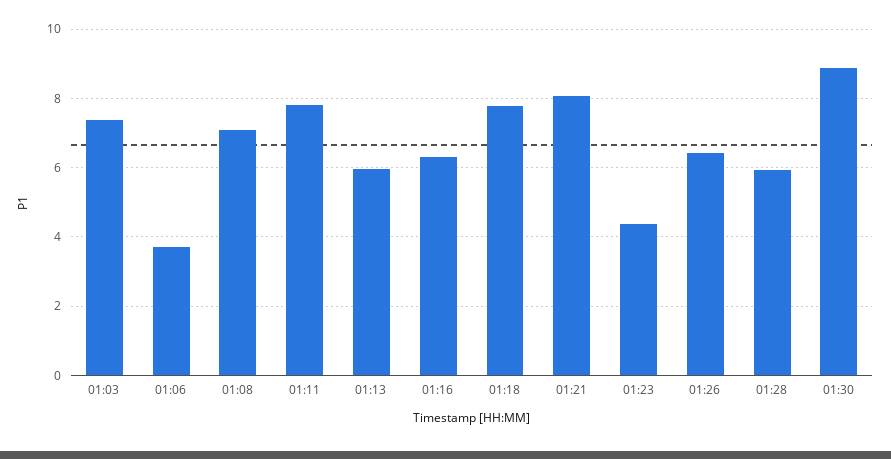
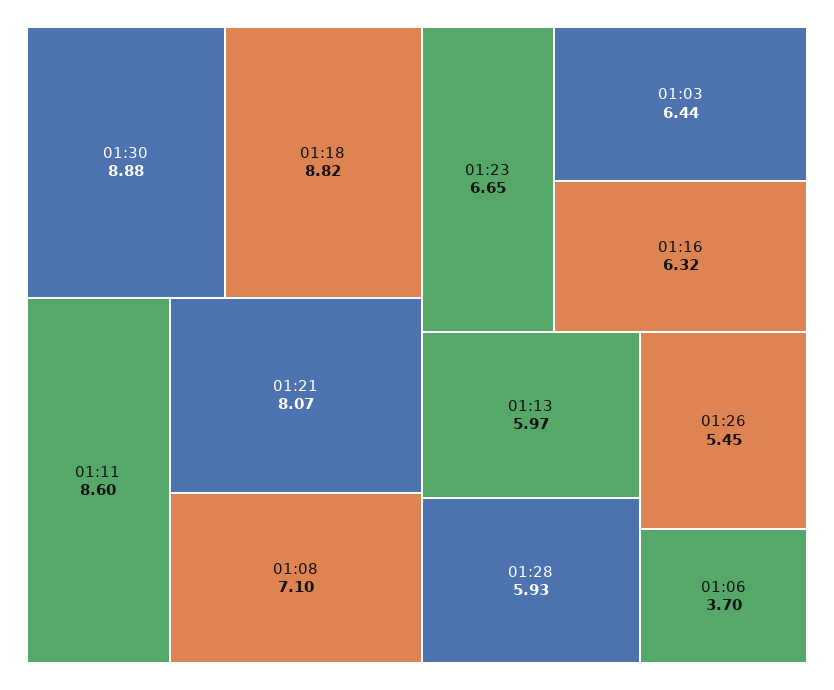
  {
-   "01:03": 7.4,
+   "01:03": 6.44,
    "01:06": 3.7,
    "01:08": 7.1,
-   "01:11": 7.8,
+   "01:11": 8.6,
    "01:13": 5.97,
    "01:16": 6.32,
-   "01:18": 7.8,
+   "01:18": 8.82,
    "01:21": 8.07,
-   "01:23": 4.4,
+   "01:23": 6.65,
-   "01:26": 6.4,
+   "01:26": 5.45,
    "01:28": 5.93,
    "01:30": 8.88
  }

